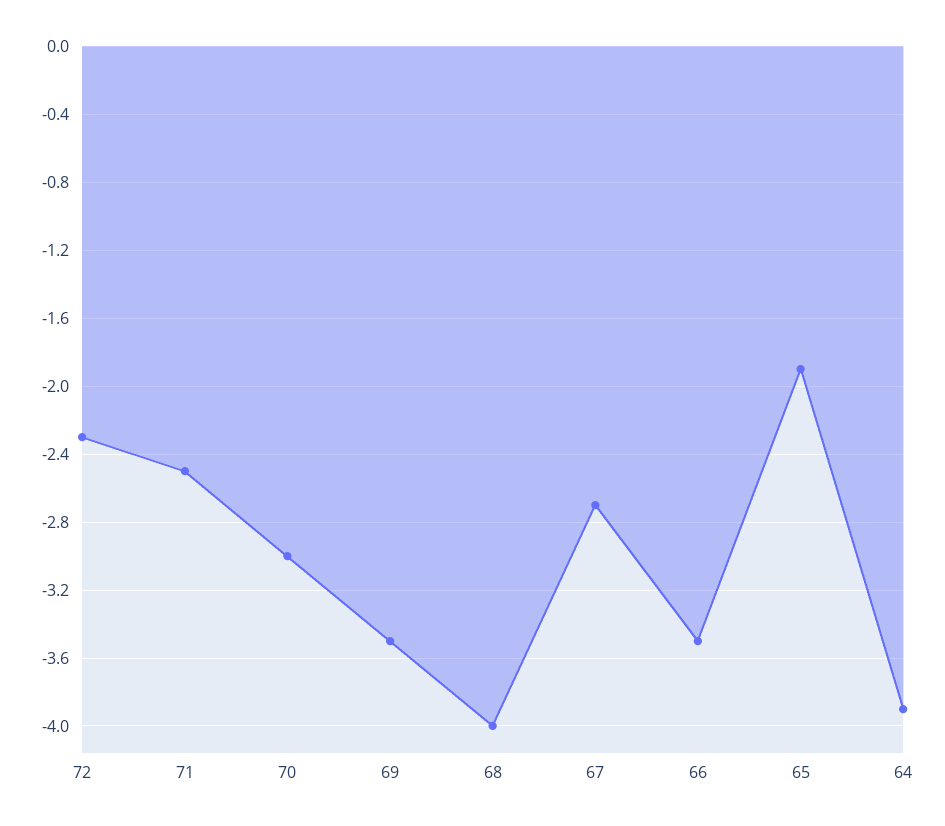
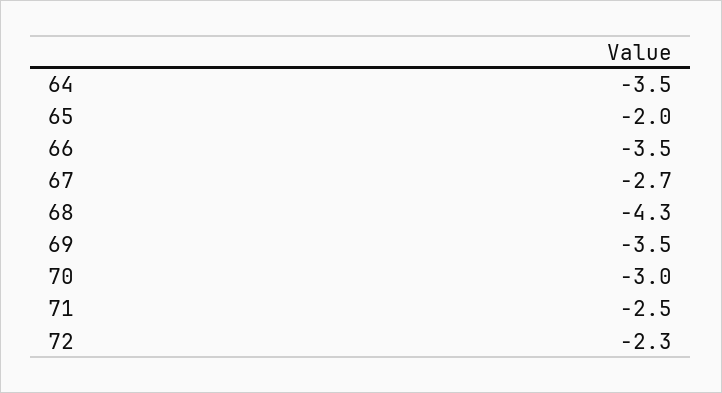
  {
    "72": -2.3,
    "71": -2.5,
    "70": -3,
    "69": -3.5,
-   "68": -4,
+   "68": -4.3,
    "67": -2.7,
    "66": -3.5,
-   "65": -1.9,
+   "65": -2,
-   "64": -3.9
+   "64": -3.5
  }

